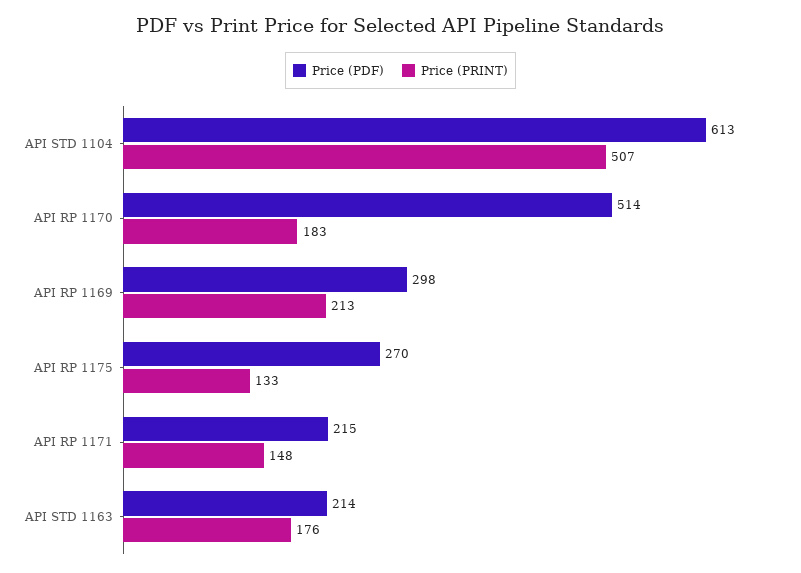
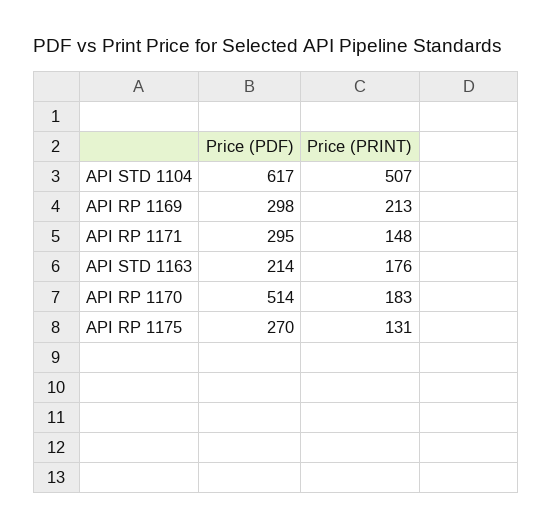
  {
    "Price (PDF)": {
-     "API STD 1104": 613,
+     "API STD 1104": 617,
      "API RP 1170": 514,
      "API RP 1169": 298,
      "API RP 1175": 270,
-     "API RP 1171": 215,
+     "API RP 1171": 295,
      "API STD 1163": 214
    },
    "Price (PRINT)": {
      "API STD 1104": 507,
      "API RP 1170": 183,
      "API RP 1169": 213,
-     "API RP 1175": 133,
+     "API RP 1175": 131,
      "API RP 1171": 148,
      "API STD 1163": 176
    }
  }

